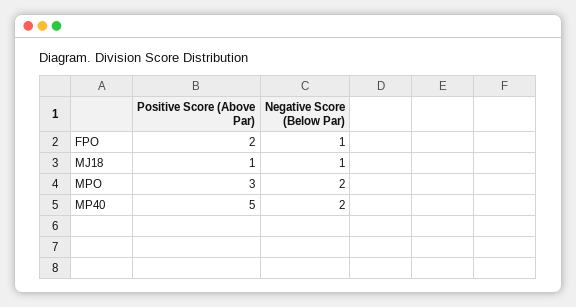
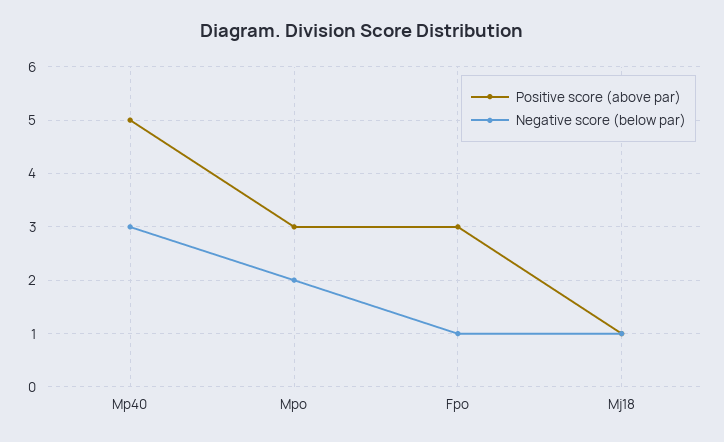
  {
    "Positive Score (Above Par)": {
-     "FPO": 2,
+     "FPO": 3,
      "MJ18": 1,
      "MPO": 3,
      "MP40": 5
    },
    "Negative Score (Below Par)": {
      "FPO": 1,
      "MJ18": 1,
      "MPO": 2,
-     "MP40": 2
+     "MP40": 3
    }
  }

